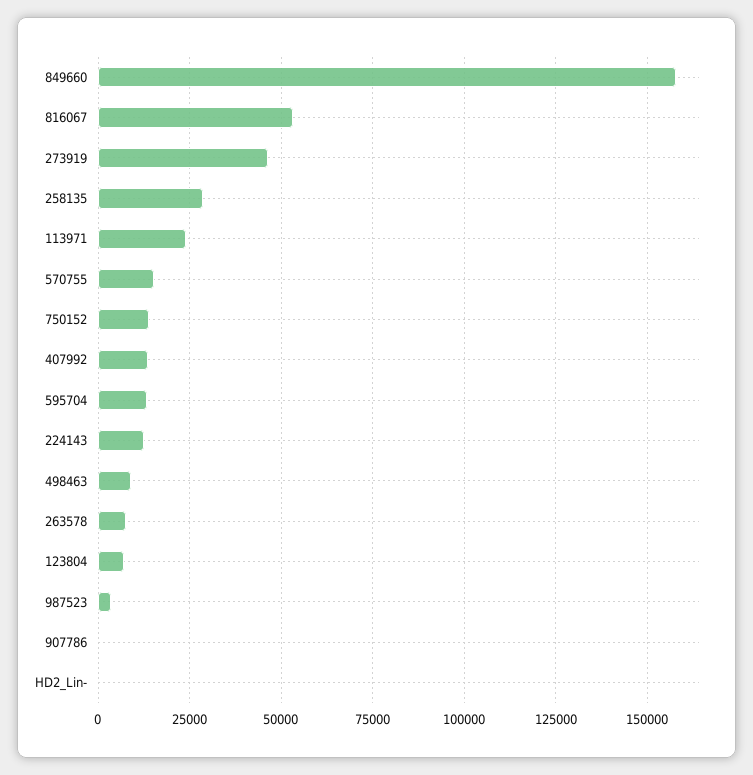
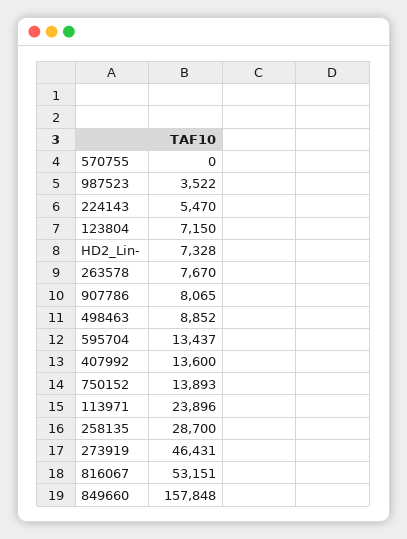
  {
    "849660": 157848,
    "816067": 53151,
    "273919": 46431,
    "258135": 28700,
    "113971": 23896,
-   "570755": 15000,
+   "570755": 0,
    "750152": 13893,
    "407992": 13600,
    "595704": 13437,
-   "224143": 12500,
+   "224143": 5470,
    "498463": 8852,
    "263578": 7670,
    "123804": 7150,
    "987523": 3522,
-   "907786": 0,
+   "907786": 8065,
-   "HD2_Lin-": 0
+   "HD2_Lin-": 7328
  }

